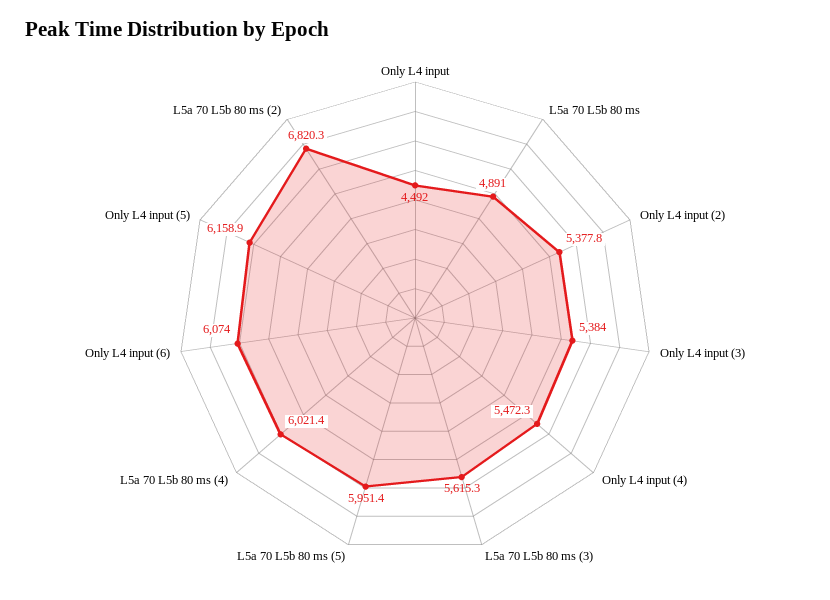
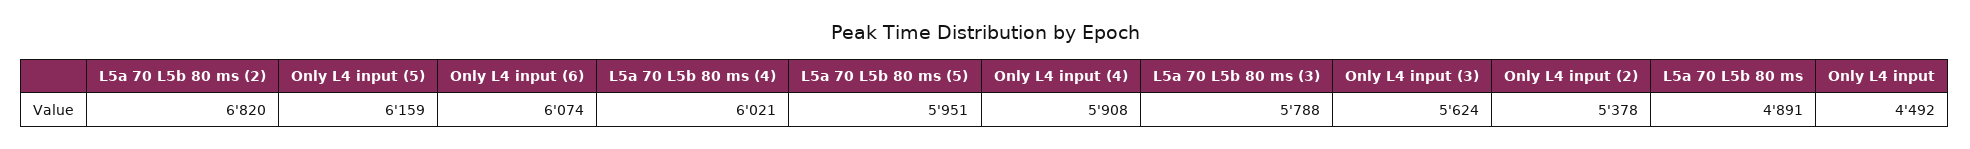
  {
    "Only L4 input": 4492,
    "L5a 70 L5b 80 ms": 4891,
    "Only L4 input (2)": 5377.8,
-   "Only L4 input (3)": 5384,
+   "Only L4 input (3)": 5624,
-   "Only L4 input (4)": 5472.3,
+   "Only L4 input (4)": 5908,
-   "L5a 70 L5b 80 ms (3)": 5615.3,
+   "L5a 70 L5b 80 ms (3)": 5788,
    "L5a 70 L5b 80 ms (5)": 5951.4,
    "L5a 70 L5b 80 ms (4)": 6021.4,
    "Only L4 input (6)": 6074,
    "Only L4 input (5)": 6158.9,
    "L5a 70 L5b 80 ms (2)": 6820.3
  }

